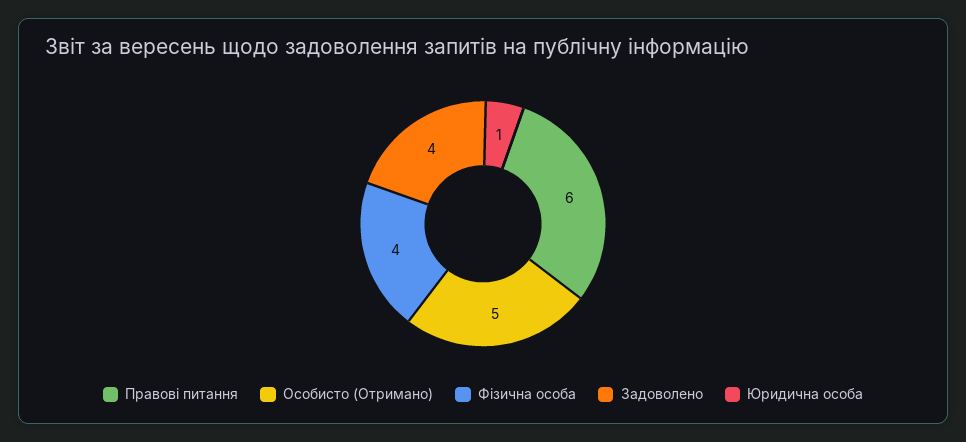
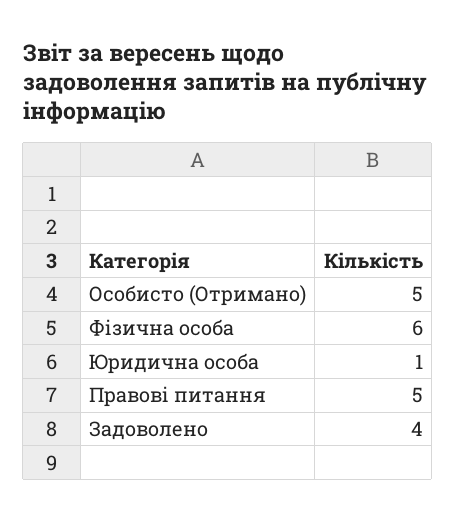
  {
-   "Правові питання": 6,
+   "Правові питання": 5,
    "Особисто (Отримано)": 5,
-   "Фізична особа": 4,
+   "Фізична особа": 6,
    "Задоволено": 4,
    "Юридична особа": 1
  }

